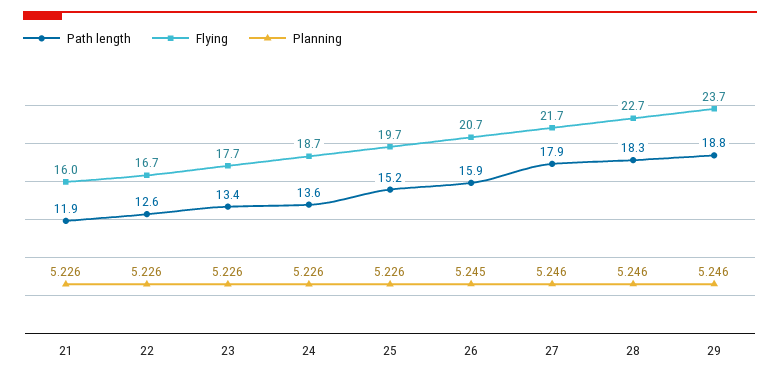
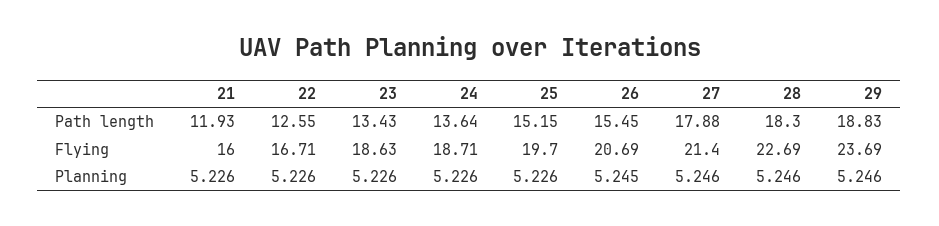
  {
    "Path length": {
      "21": 11.93,
      "22": 12.55,
      "23": 13.43,
      "24": 13.64,
      "25": 15.15,
-     "26": 15.9,
+     "26": 15.45,
      "27": 17.88,
      "28": 18.3,
      "29": 18.83
    },
    "Flying": {
      "21": 16,
      "22": 16.71,
-     "23": 17.7,
+     "23": 18.63,
      "24": 18.71,
      "25": 19.7,
      "26": 20.69,
-     "27": 21.7,
+     "27": 21.4,
      "28": 22.69,
      "29": 23.69
    },
    "Planning": {
      "21": 5.226,
      "22": 5.226,
      "23": 5.226,
      "24": 5.226,
      "25": 5.226,
      "26": 5.245,
      "27": 5.246,
      "28": 5.246,
      "29": 5.246
    }
  }

